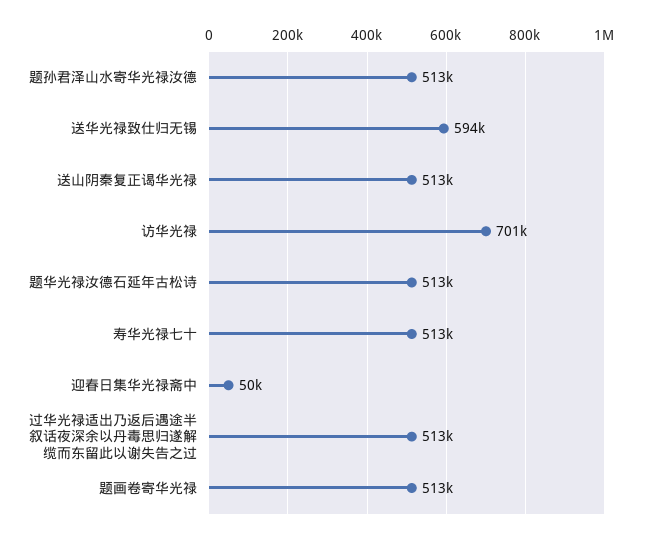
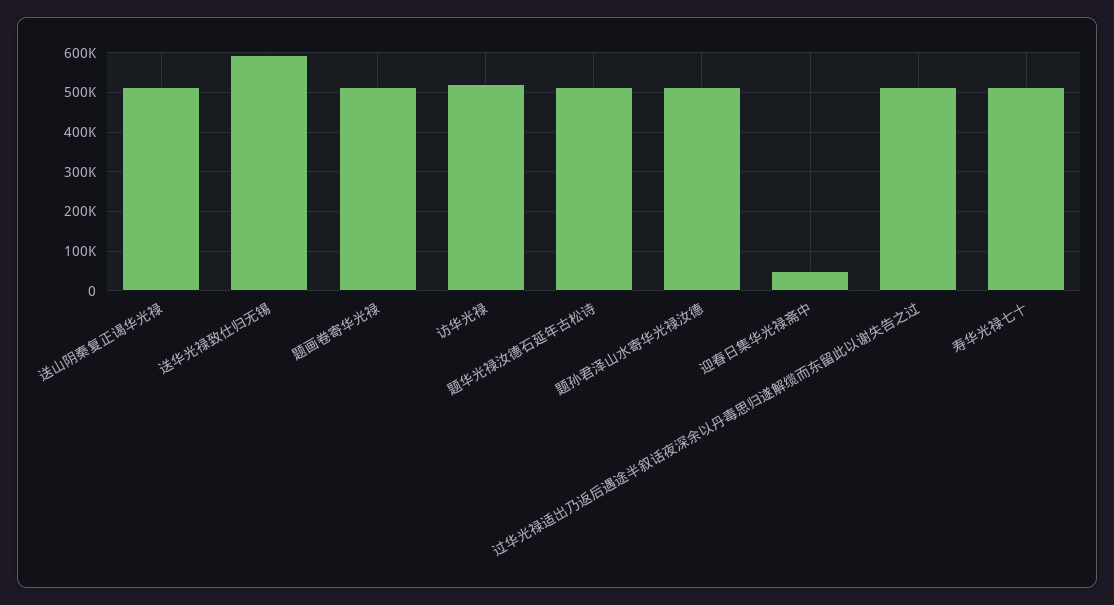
  {
    "题孙君泽山水寄华光禄汝德": 513000,
    "送华光禄致仕归无锡": 594000,
    "送山阴秦复正谒华光禄": 513000,
-   "访华光禄": 701000,
+   "访华光禄": 520000,
    "题华光禄汝德石延年古松诗": 513000,
    "寿华光禄七十": 513000,
    "迎春日集华光禄斋中": 50000,
    "过华光禄适出乃返后遇途半叙话夜深余以丹毒思归遂解缆而东留此以谢失告之过": 513000,
    "题画卷寄华光禄": 513000
  }

